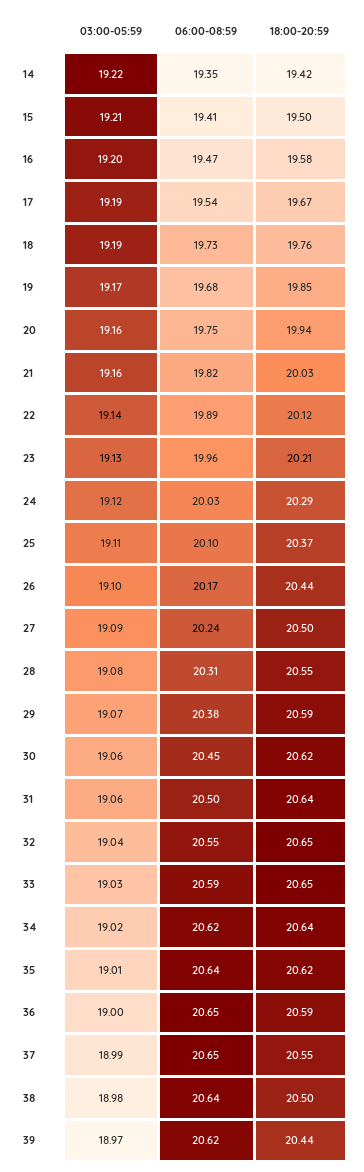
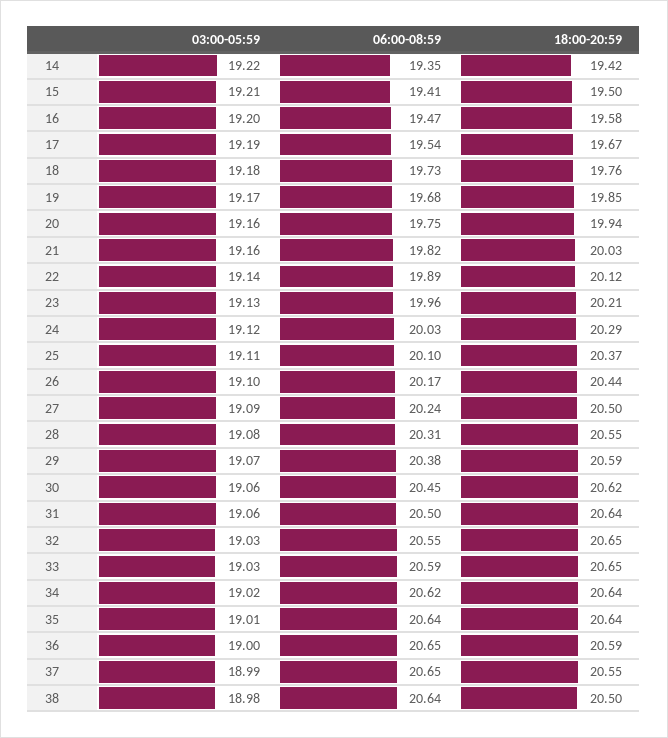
  {
    "03:00-05:59": {
      "14": 19.22,
      "15": 19.21,
      "16": 19.2,
      "17": 19.19,
-     "18": 19.19,
+     "18": 19.18,
      "19": 19.17,
      "20": 19.16,
      "21": 19.16,
      "22": 19.14,
      "23": 19.13,
      "24": 19.12,
      "25": 19.11,
      "26": 19.1,
      "27": 19.09,
      "28": 19.08,
      "29": 19.07,
      "30": 19.06,
      "31": 19.06,
-     "32": 19.04,
+     "32": 19.03,
      "33": 19.03,
      "34": 19.02,
      "35": 19.01,
      "36": 19,
      "37": 18.99,
-     "38": 18.98,
+     "38": 18.98
-     "39": 18.97
    },
    "06:00-08:59": {
      "14": 19.35,
      "15": 19.41,
      "16": 19.47,
      "17": 19.54,
      "18": 19.73,
      "19": 19.68,
      "20": 19.75,
      "21": 19.82,
      "22": 19.89,
      "23": 19.96,
      "24": 20.03,
      "25": 20.1,
      "26": 20.17,
      "27": 20.24,
      "28": 20.31,
      "29": 20.38,
      "30": 20.45,
      "31": 20.5,
      "32": 20.55,
      "33": 20.59,
      "34": 20.62,
      "35": 20.64,
      "36": 20.65,
      "37": 20.65,
-     "38": 20.64,
+     "38": 20.64
-     "39": 20.62
    },
    "18:00-20:59": {
      "14": 19.42,
      "15": 19.5,
      "16": 19.58,
      "17": 19.67,
      "18": 19.76,
      "19": 19.85,
      "20": 19.94,
      "21": 20.03,
      "22": 20.12,
      "23": 20.21,
      "24": 20.29,
      "25": 20.37,
      "26": 20.44,
      "27": 20.5,
      "28": 20.55,
      "29": 20.59,
      "30": 20.62,
      "31": 20.64,
      "32": 20.65,
      "33": 20.65,
      "34": 20.64,
-     "35": 20.62,
+     "35": 20.64,
      "36": 20.59,
      "37": 20.55,
-     "38": 20.5,
+     "38": 20.5
-     "39": 20.44
    }
  }

